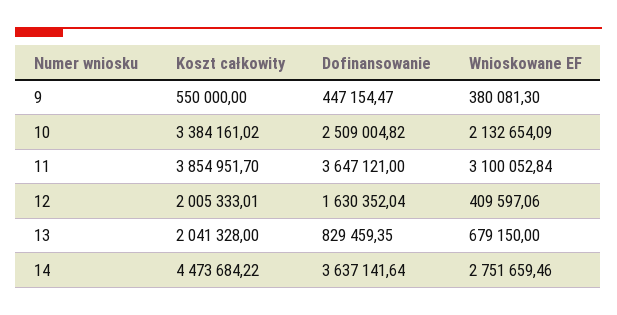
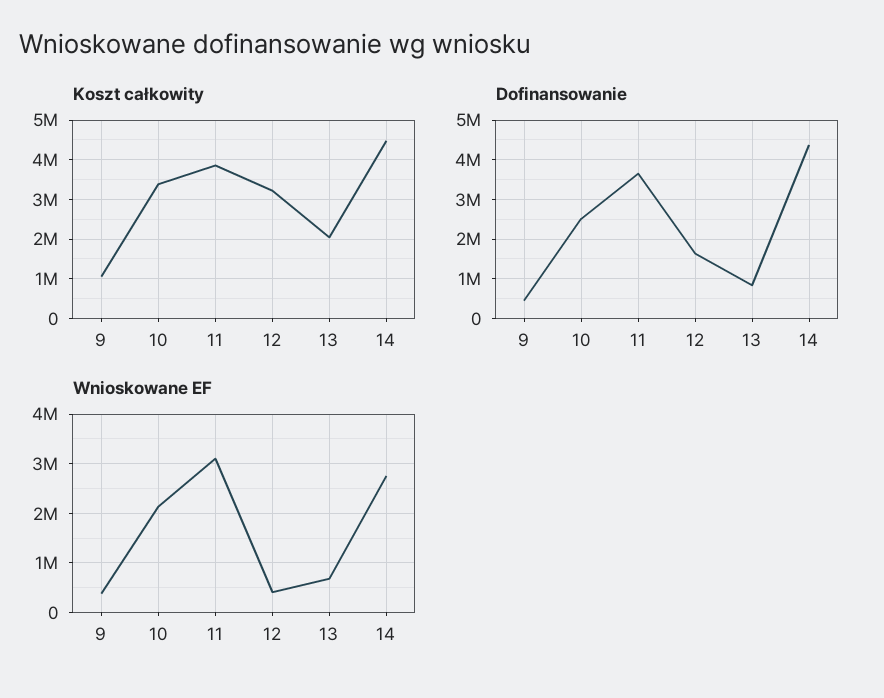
  {
    "Koszt całkowity": {
-     "9": 550000,
+     "9": 1000000,
      "10": 3384161.02,
      "11": 3854951.7,
-     "12": 2005333.01,
+     "12": 3200000,
      "13": 2041328,
      "14": 4473684.22
    },
    "Dofinansowanie": {
      "9": 447154.47,
      "10": 2509004.82,
      "11": 3647121,
      "12": 1630352.04,
      "13": 829459.35,
-     "14": 3637141.64
+     "14": 4400000
    },
    "Wnioskowane EF": {
      "9": 380081.3,
      "10": 2132654.09,
      "11": 3100052.84,
      "12": 409597.06,
      "13": 679150,
      "14": 2751659.46
    }
  }

